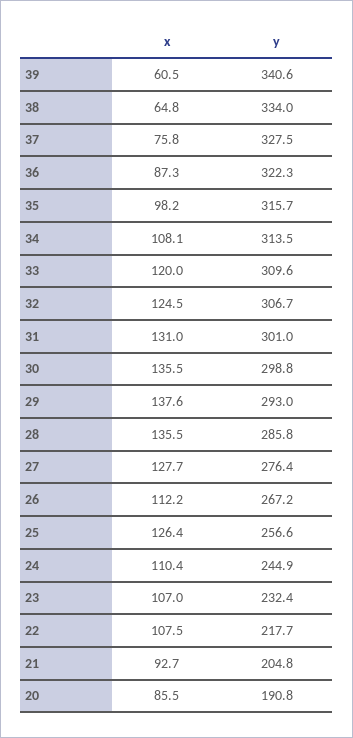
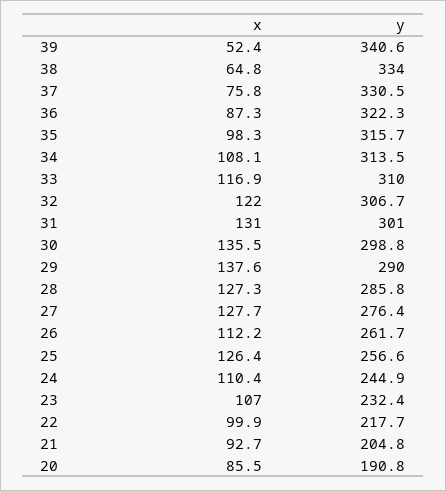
  {
    "x": {
-     "39": 60.5,
+     "39": 52.4,
      "38": 64.8,
      "37": 75.8,
      "36": 87.3,
-     "35": 98.2,
+     "35": 98.3,
      "34": 108.1,
-     "33": 120,
+     "33": 116.9,
-     "32": 124.5,
+     "32": 122,
      "31": 131,
      "30": 135.5,
      "29": 137.6,
-     "28": 135.5,
+     "28": 127.3,
      "27": 127.7,
      "26": 112.2,
      "25": 126.4,
      "24": 110.4,
      "23": 107,
-     "22": 107.5,
+     "22": 99.9,
      "21": 92.7,
      "20": 85.5
    },
    "y": {
      "39": 340.6,
      "38": 334,
-     "37": 327.5,
+     "37": 330.5,
      "36": 322.3,
      "35": 315.7,
      "34": 313.5,
-     "33": 309.6,
+     "33": 310,
      "32": 306.7,
      "31": 301,
      "30": 298.8,
-     "29": 293,
+     "29": 290,
      "28": 285.8,
      "27": 276.4,
-     "26": 267.2,
+     "26": 261.7,
      "25": 256.6,
      "24": 244.9,
      "23": 232.4,
      "22": 217.7,
      "21": 204.8,
      "20": 190.8
    }
  }

